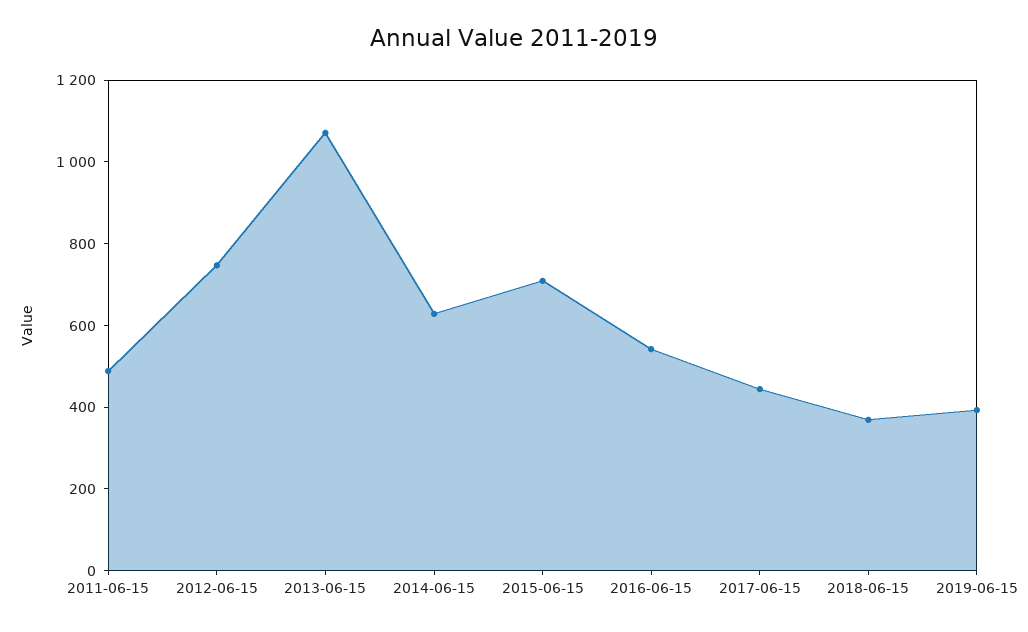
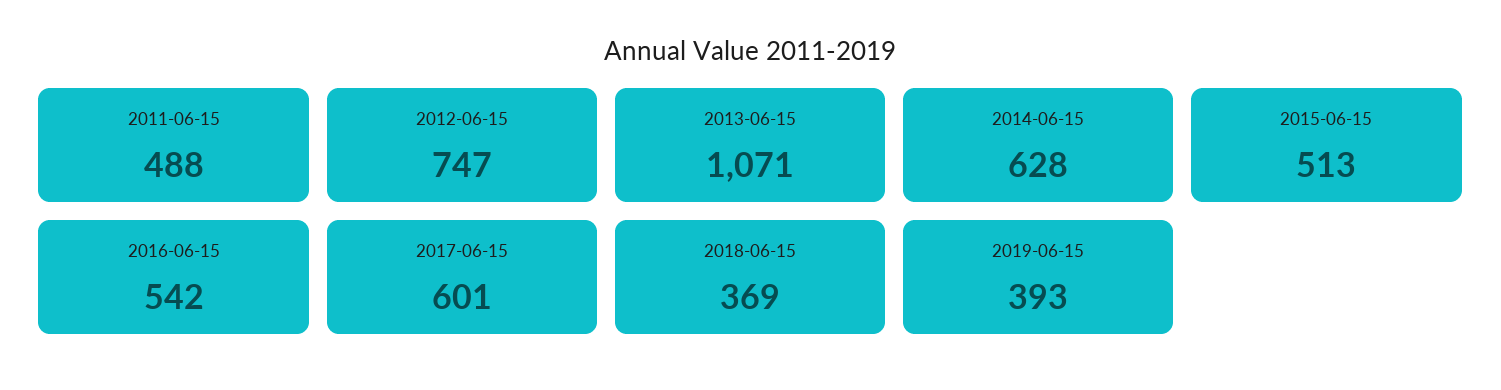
  {
    "2011-06-15": 488,
    "2012-06-15": 747,
    "2013-06-15": 1071,
    "2014-06-15": 628,
-   "2015-06-15": 700,
+   "2015-06-15": 513,
    "2016-06-15": 542,
-   "2017-06-15": 450,
+   "2017-06-15": 601,
    "2018-06-15": 369,
    "2019-06-15": 393
  }

